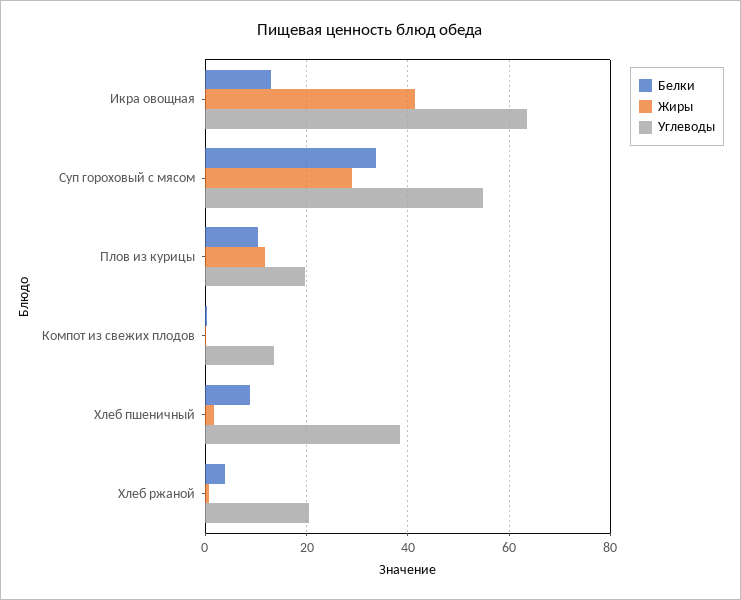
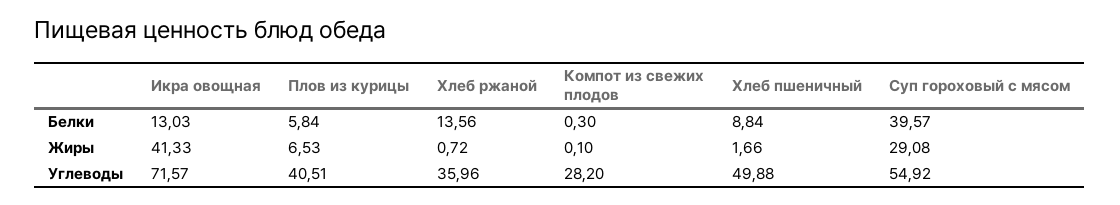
  {
    "Белки": {
      "Икра овощная": 13.03,
-     "Суп гороховый с мясом": 34,
+     "Суп гороховый с мясом": 39.57,
-     "Плов из курицы": 10,
+     "Плов из курицы": 5.84,
      "Компот из свежих плодов": 0.3,
      "Хлеб пшеничный": 8.84,
-     "Хлеб ржаной": 4
+     "Хлеб ржаной": 13.56
    },
    "Жиры": {
      "Икра овощная": 41.33,
      "Суп гороховый с мясом": 29.08,
-     "Плов из курицы": 12,
+     "Плов из курицы": 6.53,
      "Компот из свежих плодов": 0.1,
      "Хлеб пшеничный": 1.66,
      "Хлеб ржаной": 0.72
    },
    "Углеводы": {
-     "Икра овощная": 64,
+     "Икра овощная": 71.57,
      "Суп гороховый с мясом": 54.92,
-     "Плов из курицы": 20,
+     "Плов из курицы": 40.51,
-     "Компот из свежих плодов": 14,
+     "Компот из свежих плодов": 28.2,
-     "Хлеб пшеничный": 38,
+     "Хлеб пшеничный": 49.88,
-     "Хлеб ржаной": 20
+     "Хлеб ржаной": 35.96
    }
  }

